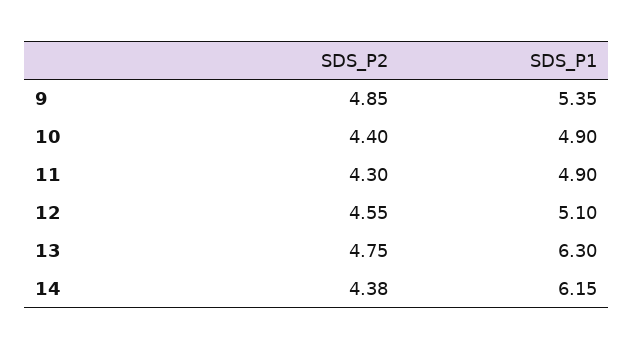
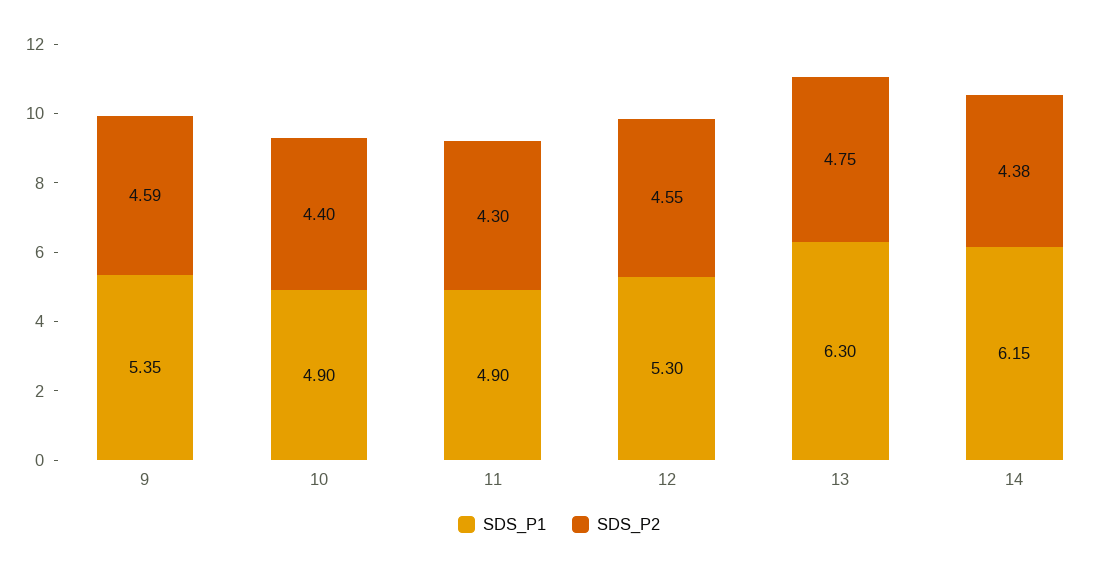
  {
    "SDS_P2": {
-     "9": 4.85,
+     "9": 4.59,
      "10": 4.4,
      "11": 4.3,
      "12": 4.55,
      "13": 4.75,
      "14": 4.38
    },
    "SDS_P1": {
      "9": 5.35,
      "10": 4.9,
      "11": 4.9,
-     "12": 5.1,
+     "12": 5.3,
      "13": 6.3,
      "14": 6.15
    }
  }

